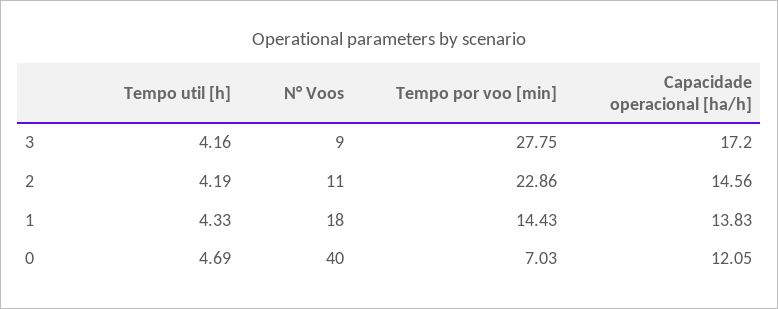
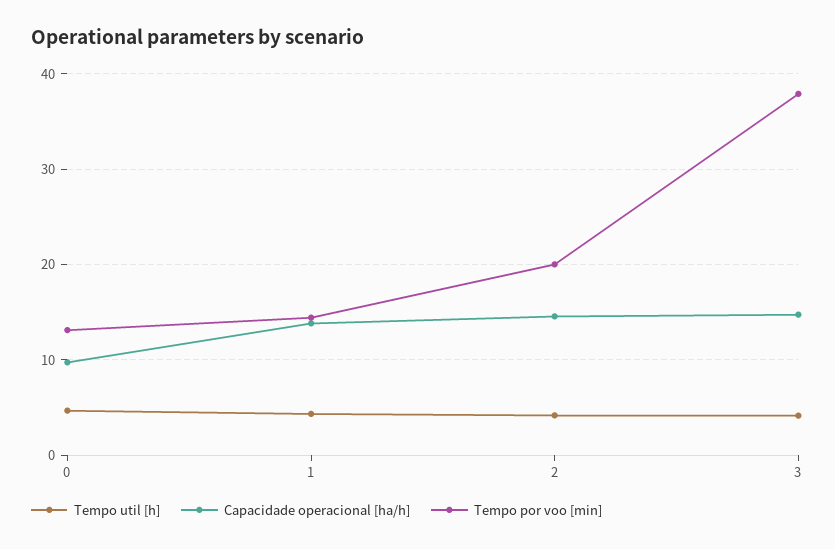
  {
    "Tempo util [h]": {
      "3": 4.16,
      "2": 4.19,
      "1": 4.33,
      "0": 4.69
    },
-   "N° Voos": {
-     "3": 9,
-     "2": 11,
-     "1": 18,
-     "0": 40
-   },
    "Tempo por voo [min]": {
-     "3": 27.75,
+     "3": 38,
-     "2": 22.86,
+     "2": 20,
      "1": 14.43,
-     "0": 7.03
+     "0": 13
    },
    "Capacidade operacional [ha/h]": {
-     "3": 17.2,
+     "3": 15,
      "2": 14.56,
      "1": 13.83,
-     "0": 12.05
+     "0": 10
    }
  }

